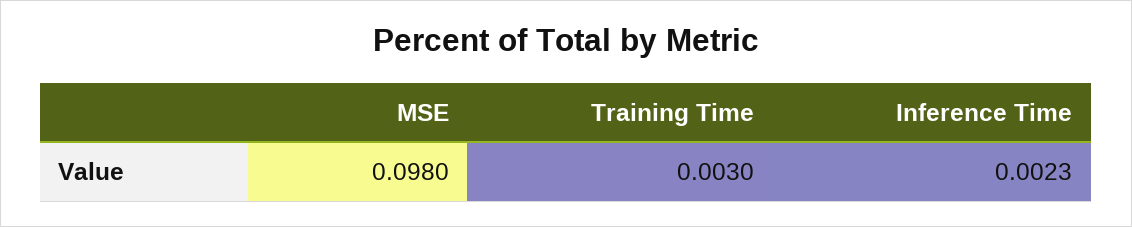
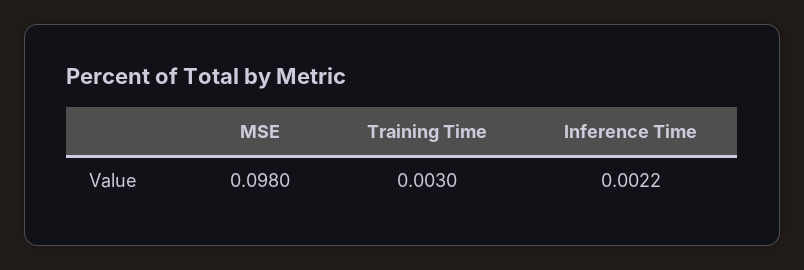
  {
    "MSE": 0.098,
    "Training Time": 0.003,
-   "Inference Time": 0.0023
+   "Inference Time": 0.0022
  }

